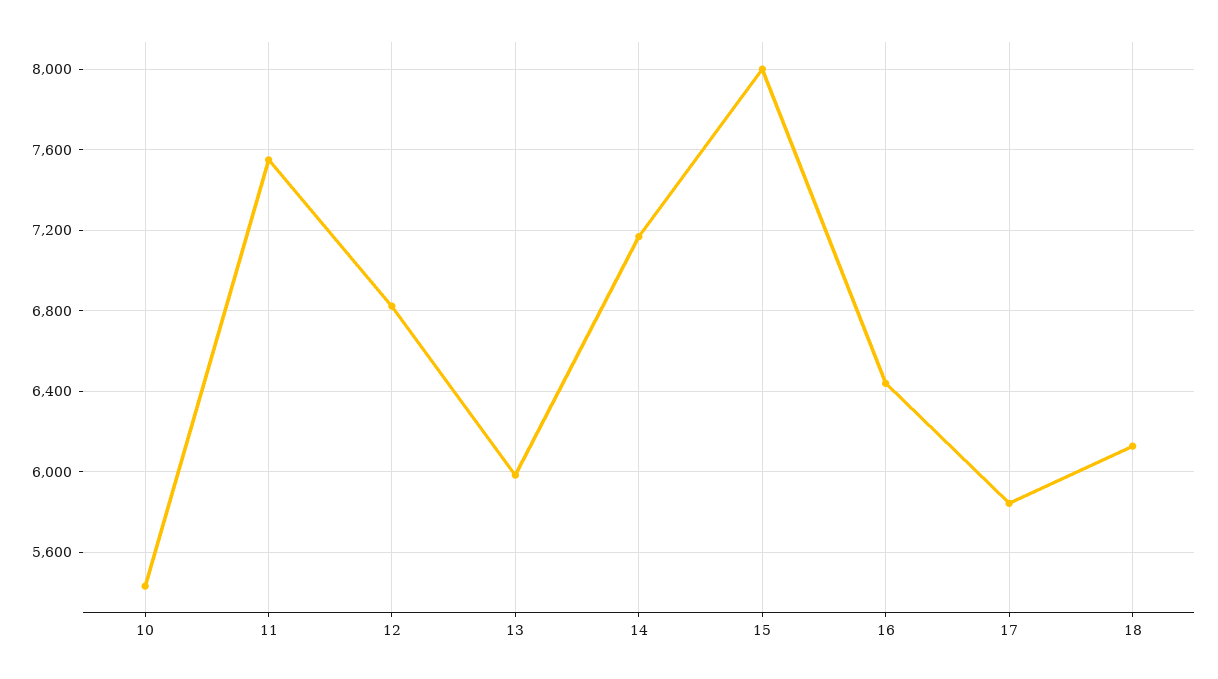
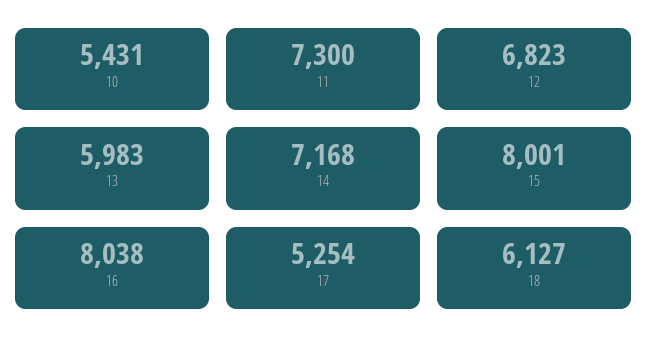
  {
    "10": 5431,
-   "11": 7550,
+   "11": 7300,
    "12": 6823,
    "13": 5983,
    "14": 7168,
    "15": 8001,
-   "16": 6450,
+   "16": 8038,
-   "17": 5850,
+   "17": 5254,
    "18": 6127
  }

